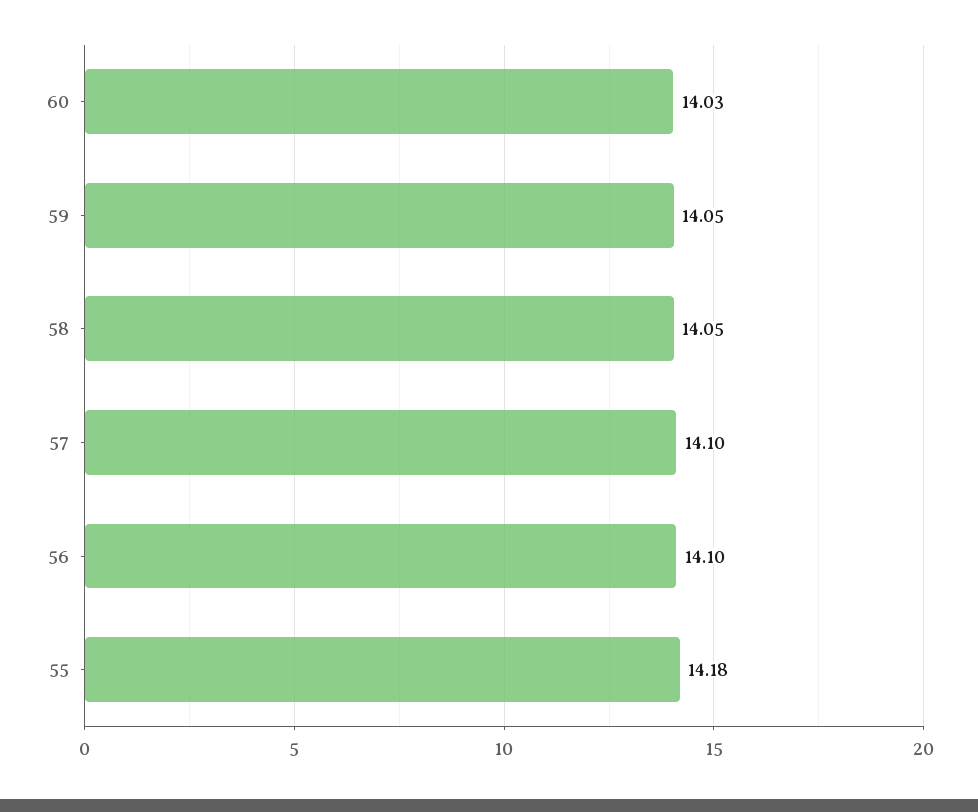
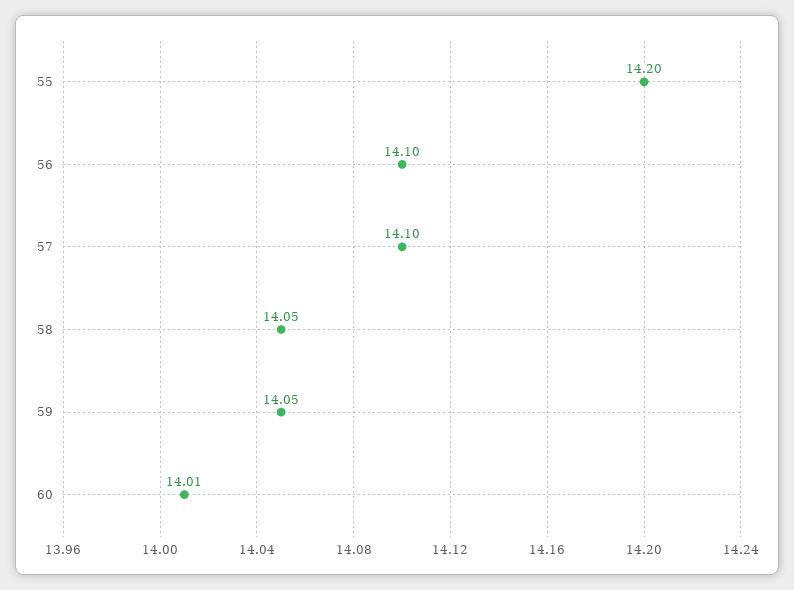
  {
-   "60": 14.03,
+   "60": 14.01,
    "59": 14.05,
    "58": 14.05,
    "57": 14.1,
    "56": 14.1,
-   "55": 14.18
+   "55": 14.2
  }

